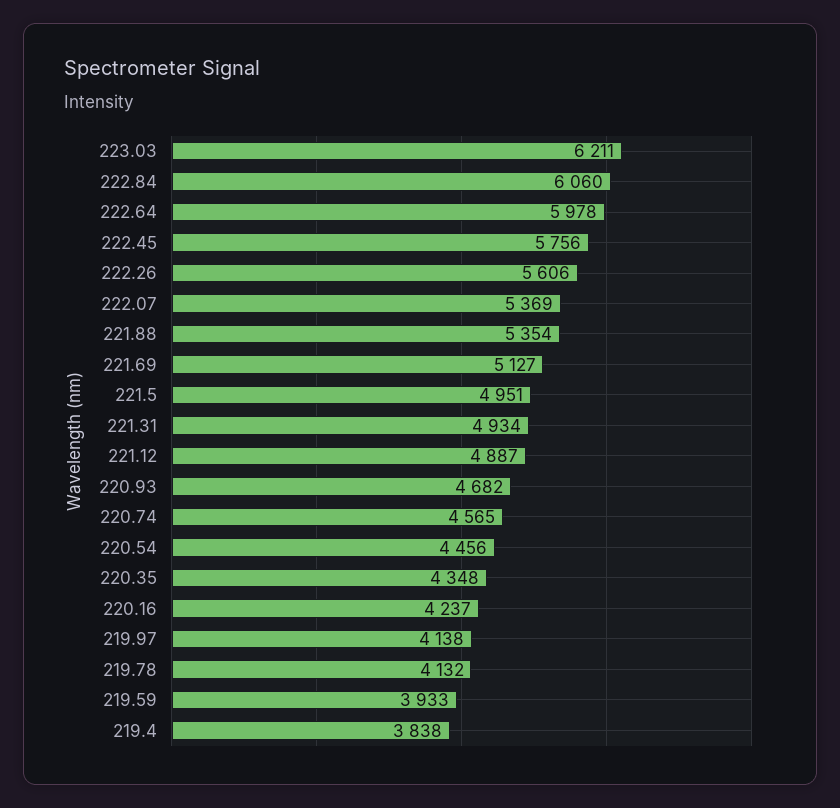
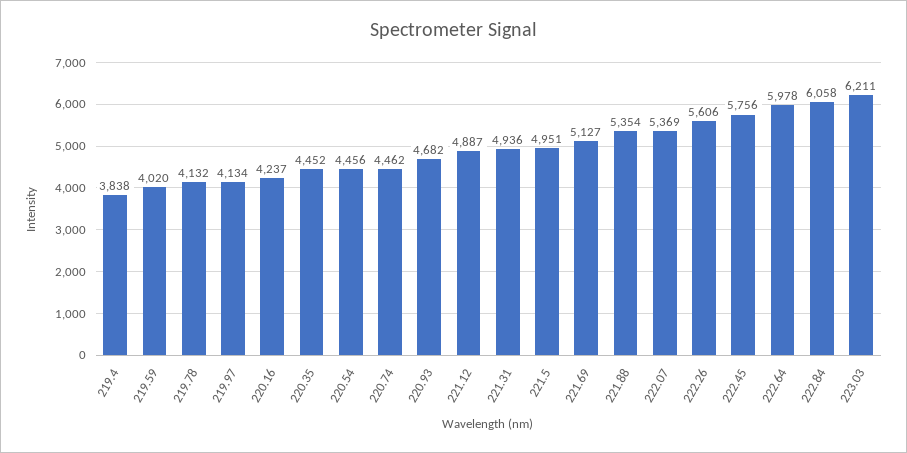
  {
    "223.03": 6211,
-   "222.84": 6060,
+   "222.84": 6058,
    "222.64": 5978,
    "222.45": 5756,
    "222.26": 5606,
    "222.07": 5369,
    "221.88": 5354,
    "221.69": 5127,
    "221.5": 4951,
-   "221.31": 4934,
+   "221.31": 4936,
    "221.12": 4887,
    "220.93": 4682,
-   "220.74": 4565,
+   "220.74": 4462,
    "220.54": 4456,
-   "220.35": 4348,
+   "220.35": 4452,
    "220.16": 4237,
-   "219.97": 4138,
+   "219.97": 4134,
    "219.78": 4132,
-   "219.59": 3933,
+   "219.59": 4020,
    "219.4": 3838
  }

